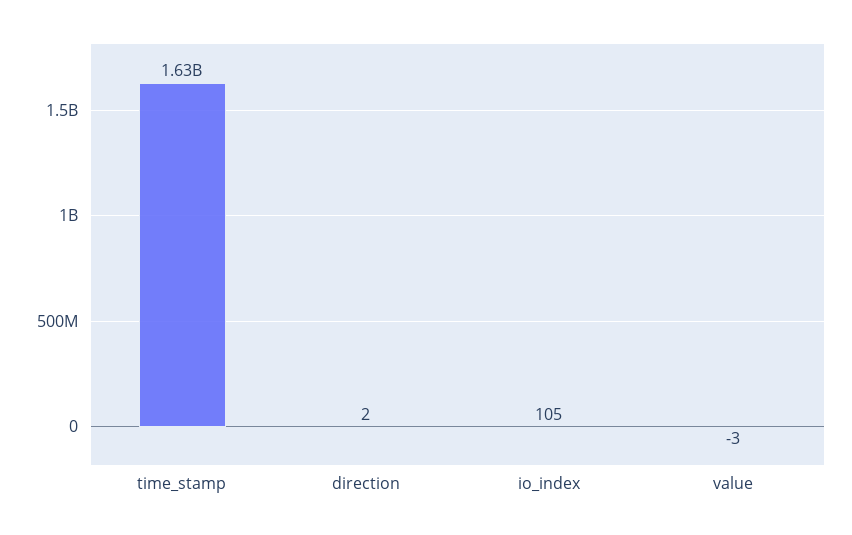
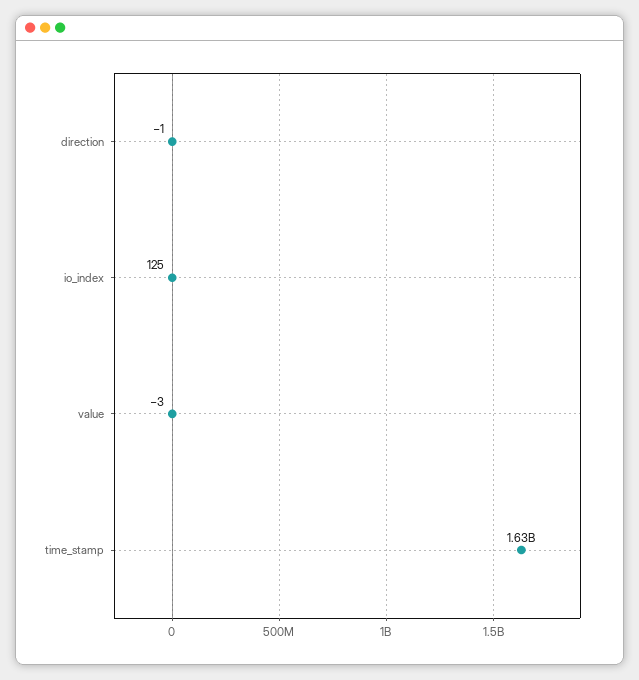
  {
    "time_stamp": 1630000000,
-   "direction": 2,
+   "direction": -1,
-   "io_index": 105,
+   "io_index": 125,
    "value": -3
  }

